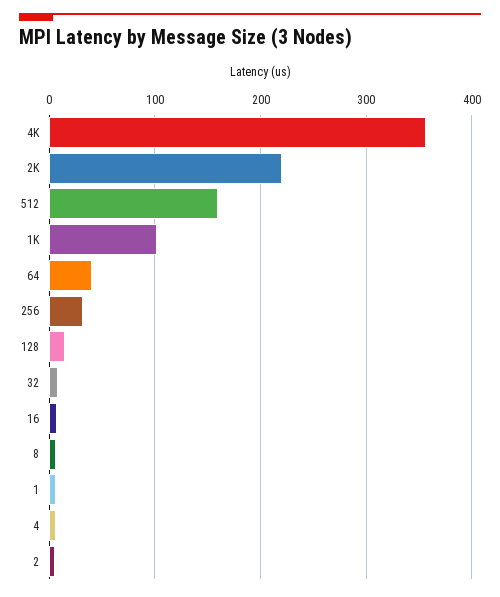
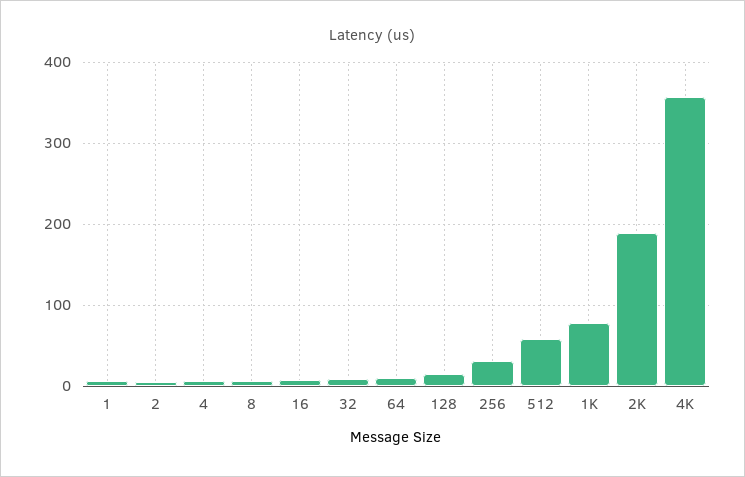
  {
    "4K": 360,
-   "2K": 220,
+   "2K": 190,
-   "512": 160,
+   "512": 60,
-   "1K": 100,
+   "1K": 80,
-   "64": 40,
+   "64": 10,
    "256": 30,
    "128": 10,
    "32": 10,
    "16": 10,
    "8": 10,
    "1": 10,
    "4": 10,
    "2": 10
  }

